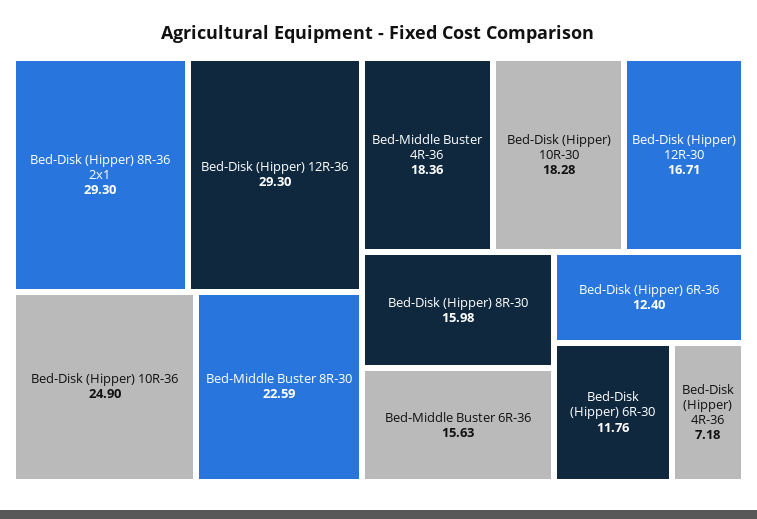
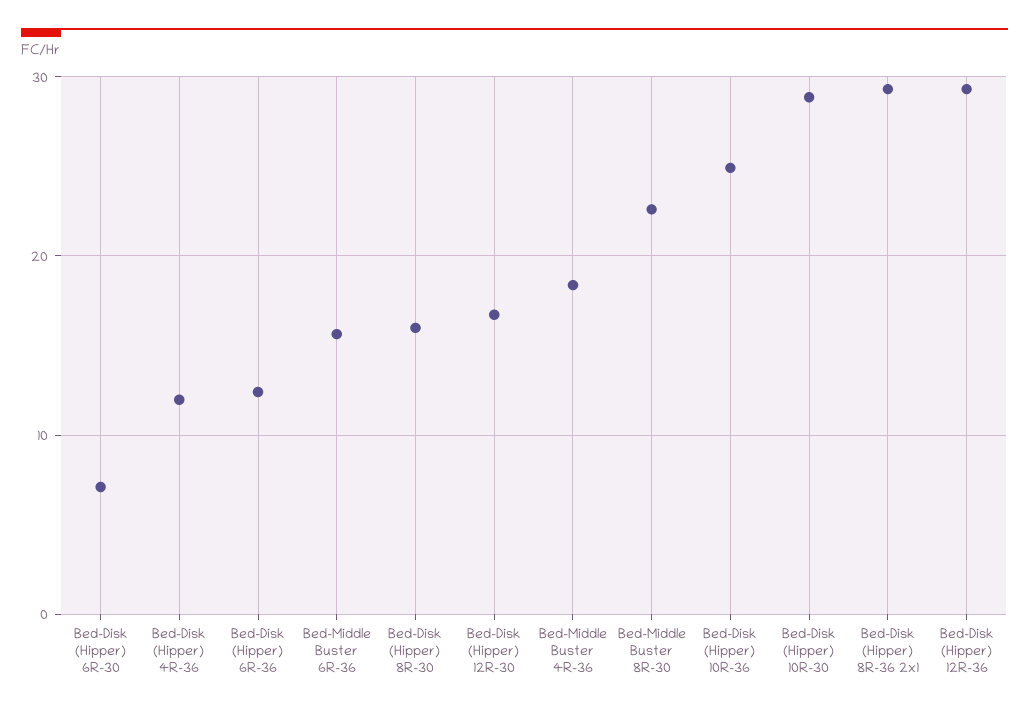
  {
    "Bed-Disk (Hipper) 8R-36 2x1": 29.3,
    "Bed-Disk (Hipper) 12R-36": 29.3,
    "Bed-Disk (Hipper) 10R-36": 24.9,
    "Bed-Middle Buster 8R-30": 22.59,
    "Bed-Middle Buster 4R-36": 18.36,
-   "Bed-Disk (Hipper) 10R-30": 18.28,
+   "Bed-Disk (Hipper) 10R-30": 29,
    "Bed-Disk (Hipper) 12R-30": 16.71,
    "Bed-Disk (Hipper) 8R-30": 15.98,
    "Bed-Middle Buster 6R-36": 15.63,
    "Bed-Disk (Hipper) 6R-36": 12.4,
-   "Bed-Disk (Hipper) 6R-30": 11.76,
+   "Bed-Disk (Hipper) 6R-30": 7,
-   "Bed-Disk (Hipper) 4R-36": 7.18
+   "Bed-Disk (Hipper) 4R-36": 12
  }

